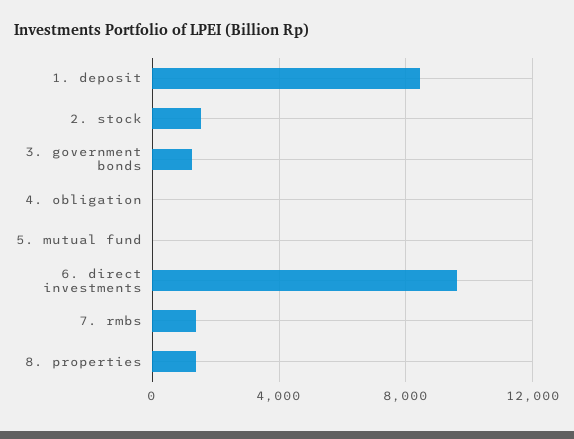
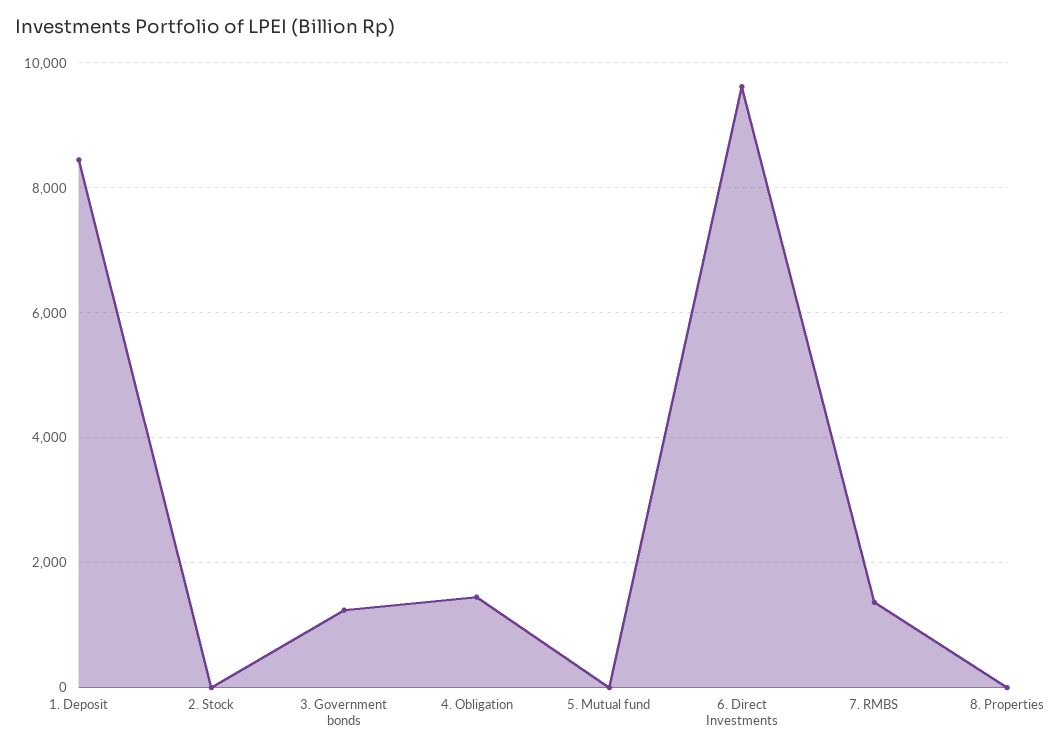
  {
    "1. deposit": 8400,
-   "2. stock": 1500,
+   "2. stock": 0,
    "3. government bonds": 1200,
-   "4. obligation": 0,
+   "4. obligation": 1400,
    "5. mutual fund": 0,
    "6. direct investments": 9600,
    "7. rmbs": 1400,
-   "8. properties": 1500
+   "8. properties": 0
  }

